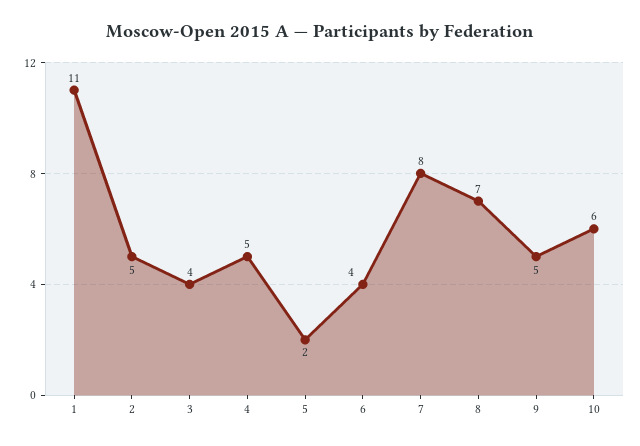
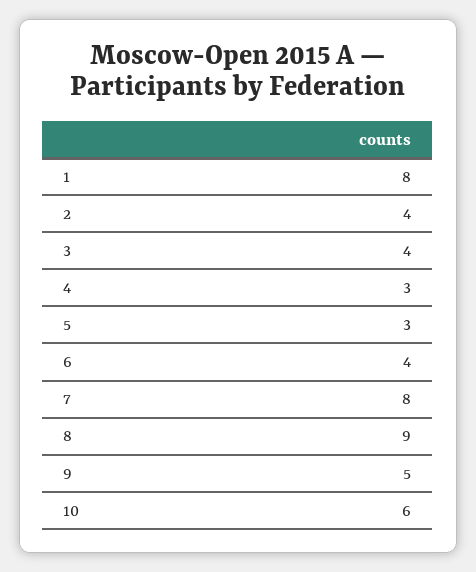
  {
-   "1": 11,
+   "1": 8,
-   "2": 5,
+   "2": 4,
    "3": 4,
-   "4": 5,
+   "4": 3,
-   "5": 2,
+   "5": 3,
    "6": 4,
    "7": 8,
-   "8": 7,
+   "8": 9,
    "9": 5,
    "10": 6
  }

